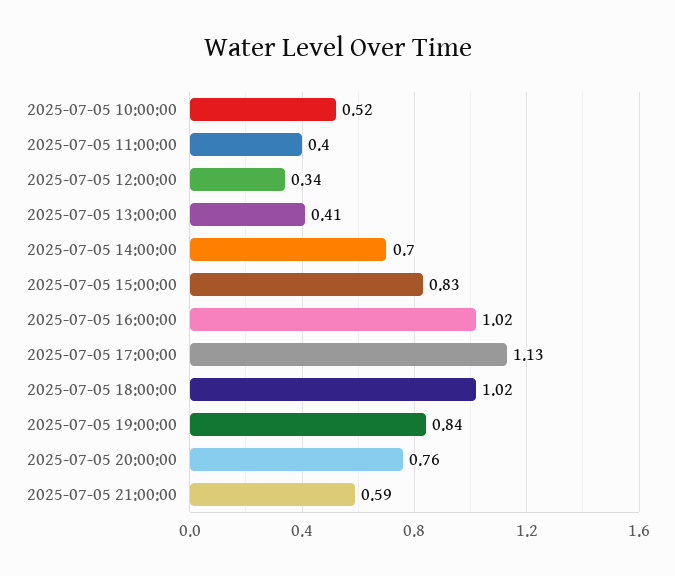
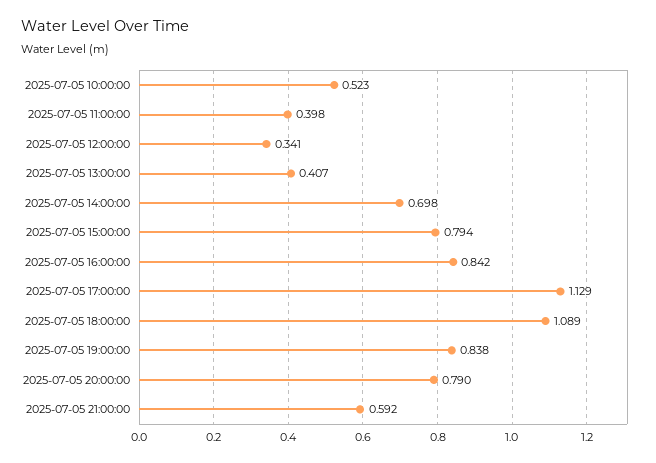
  {
    "2025-07-05 10:00:00": 0.523,
    "2025-07-05 11:00:00": 0.398,
    "2025-07-05 12:00:00": 0.341,
    "2025-07-05 13:00:00": 0.407,
    "2025-07-05 14:00:00": 0.698,
-   "2025-07-05 15:00:00": 0.83,
+   "2025-07-05 15:00:00": 0.794,
-   "2025-07-05 16:00:00": 1.02,
+   "2025-07-05 16:00:00": 0.842,
    "2025-07-05 17:00:00": 1.129,
-   "2025-07-05 18:00:00": 1.02,
+   "2025-07-05 18:00:00": 1.089,
    "2025-07-05 19:00:00": 0.838,
-   "2025-07-05 20:00:00": 0.76,
+   "2025-07-05 20:00:00": 0.79,
    "2025-07-05 21:00:00": 0.592
  }

